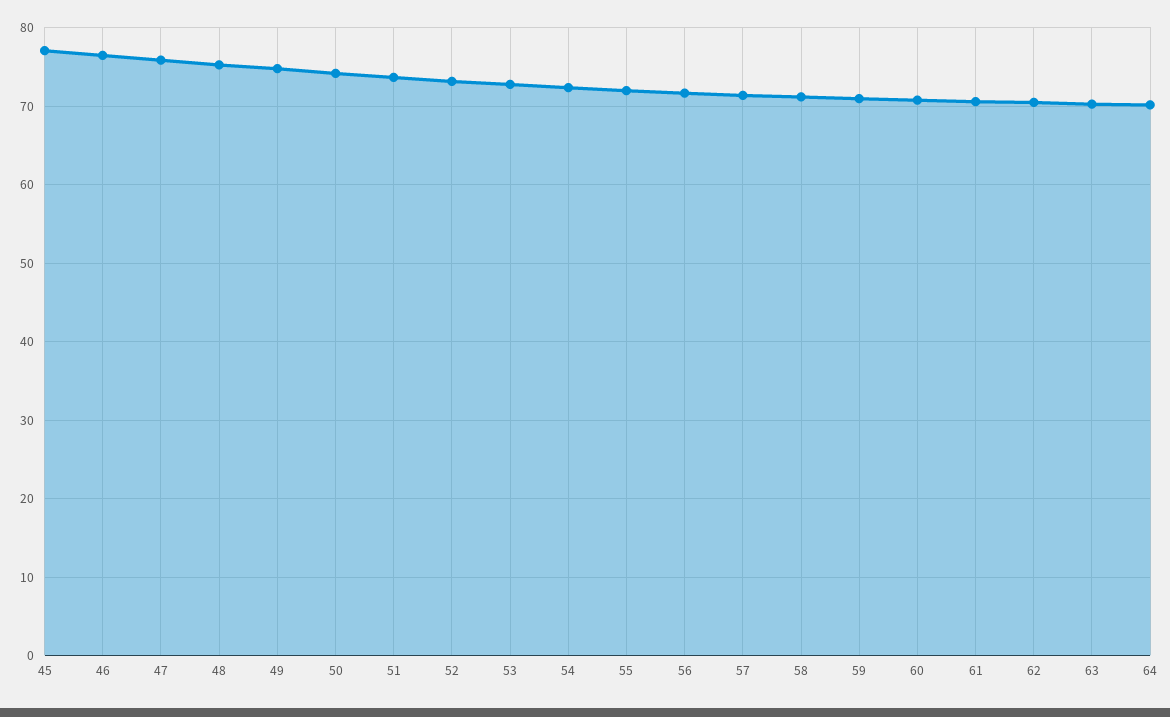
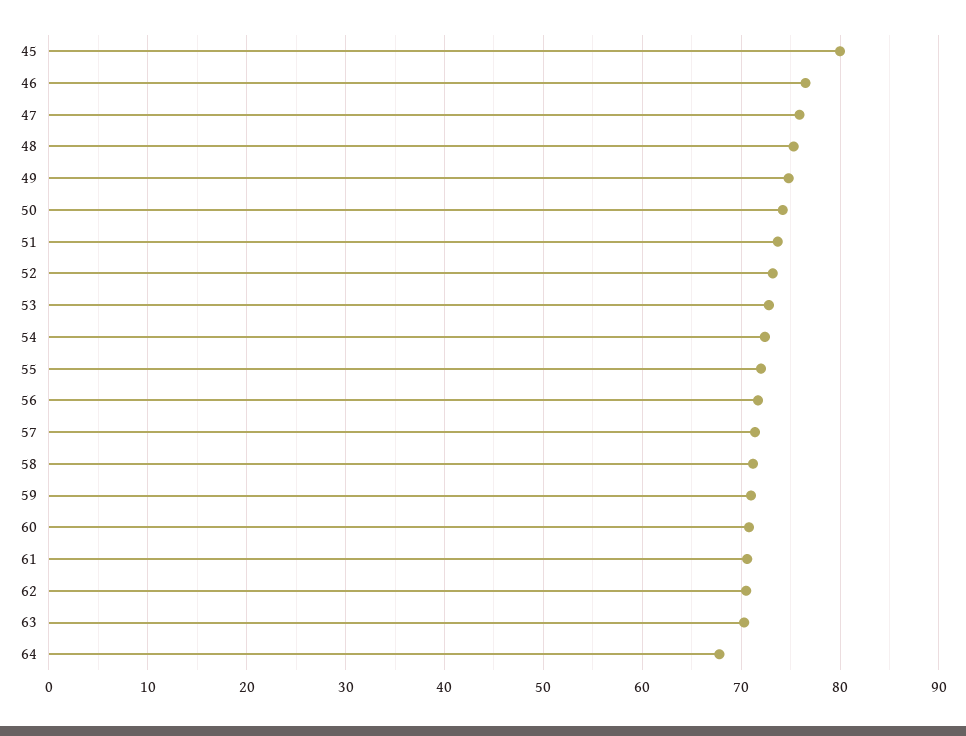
  {
-   "45": 77,
+   "45": 80,
    "46": 77,
    "47": 76,
    "48": 75,
    "49": 75,
    "50": 74,
    "51": 74,
    "52": 73,
    "53": 73,
    "54": 72,
    "55": 72,
    "56": 72,
    "57": 71,
    "58": 71,
    "59": 71,
    "60": 71,
    "61": 71,
    "62": 71,
    "63": 70,
-   "64": 70
+   "64": 68
  }

